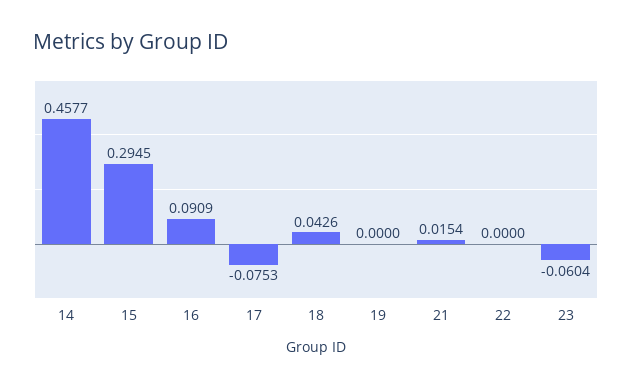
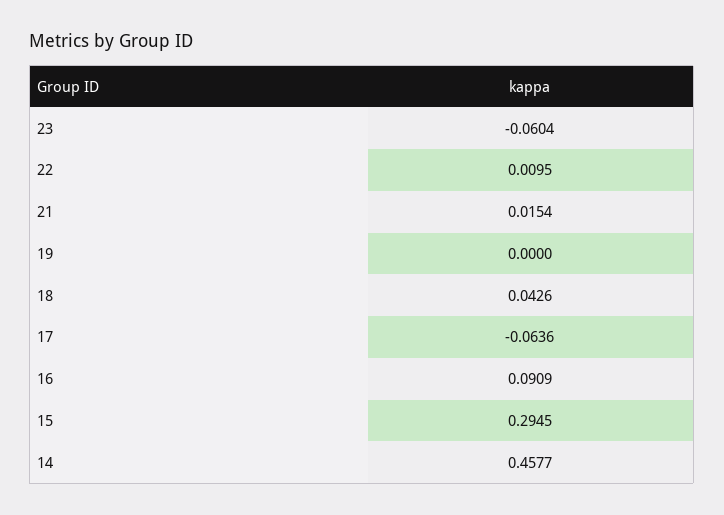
  {
    "14": 0.4577,
    "15": 0.2945,
    "16": 0.0909,
-   "17": -0.0753,
+   "17": -0.0636,
    "18": 0.0426,
    "19": 0,
    "21": 0.0154,
-   "22": 0,
+   "22": 0.0095,
    "23": -0.0604
  }

